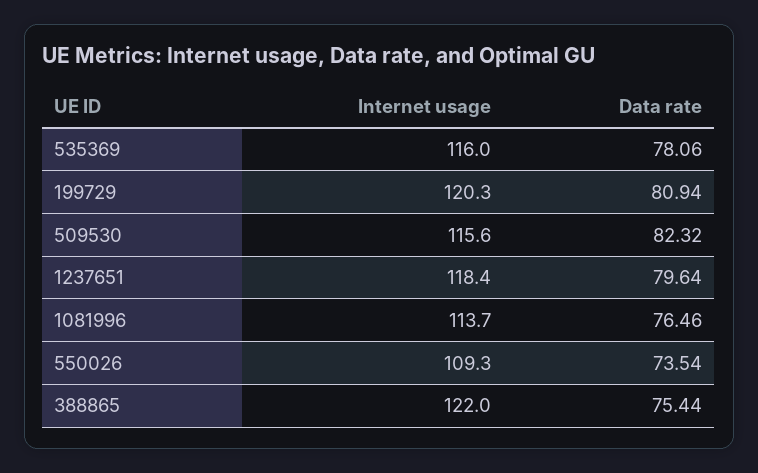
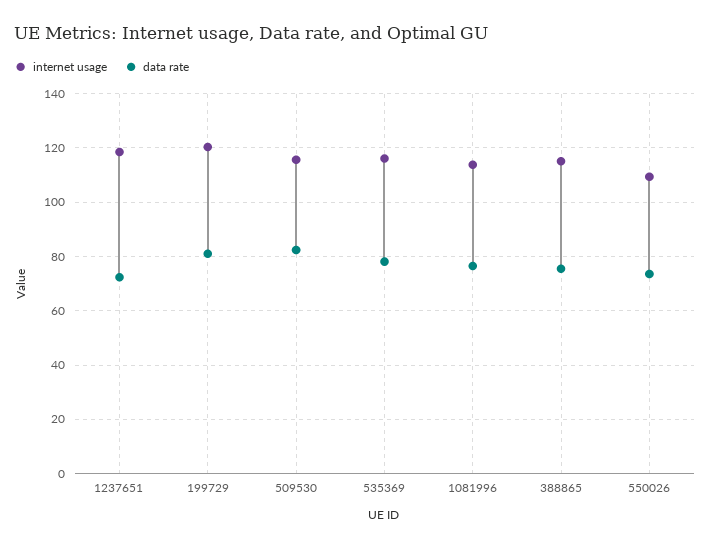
  {
    "Internet usage": {
      "535369": 116,
      "199729": 120.3,
      "509530": 115.6,
      "1237651": 118.4,
      "1081996": 113.7,
      "550026": 109.3,
-     "388865": 122
+     "388865": 115
    },
    "Data rate": {
      "535369": 78.06,
      "199729": 80.94,
      "509530": 82.32,
-     "1237651": 79.64,
+     "1237651": 72.5,
      "1081996": 76.46,
      "550026": 73.54,
      "388865": 75.44
    }
  }

